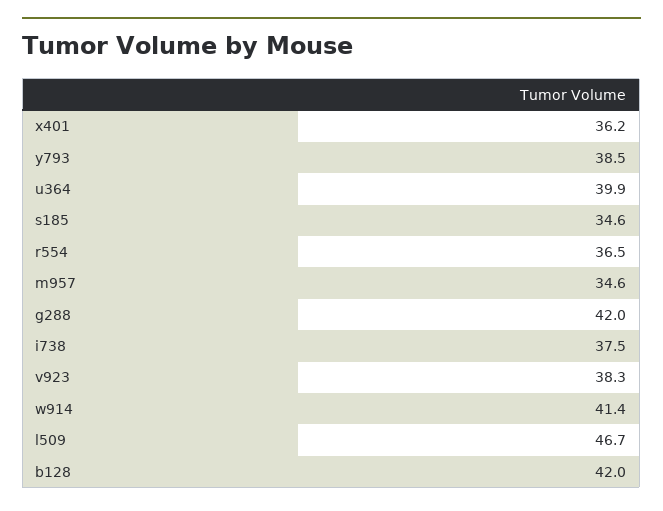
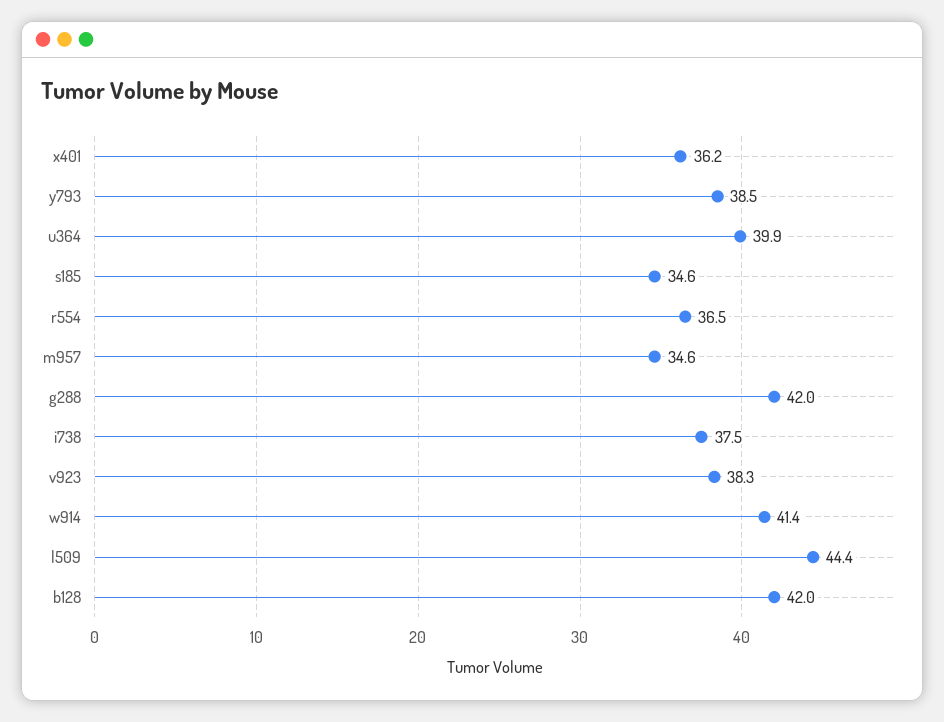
  {
    "x401": 36.2,
    "y793": 38.5,
    "u364": 39.9,
    "s185": 34.6,
    "r554": 36.5,
    "m957": 34.6,
    "g288": 42,
    "i738": 37.5,
    "v923": 38.3,
    "w914": 41.4,
-   "l509": 46.7,
+   "l509": 44.4,
    "b128": 42
  }

